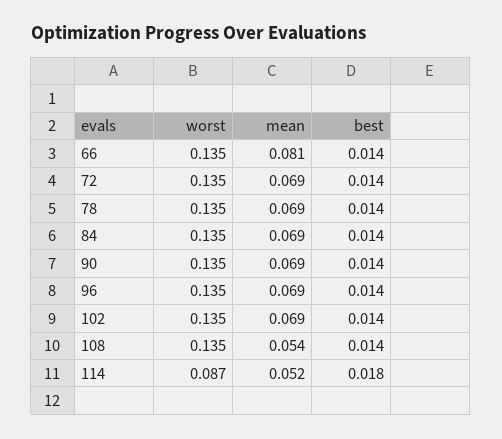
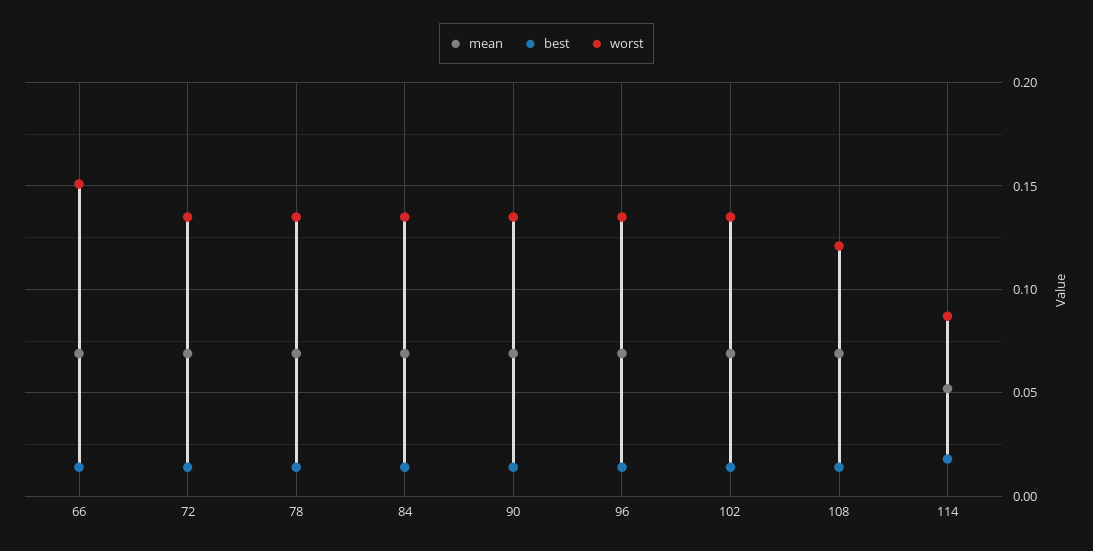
  {
    "worst": {
-     "66": 0.135,
+     "66": 0.15,
      "72": 0.135,
      "78": 0.135,
      "84": 0.135,
      "90": 0.135,
      "96": 0.135,
      "102": 0.135,
-     "108": 0.135,
+     "108": 0.12,
      "114": 0.087
    },
    "mean": {
-     "66": 0.081,
+     "66": 0.07,
      "72": 0.069,
      "78": 0.069,
      "84": 0.069,
      "90": 0.069,
      "96": 0.069,
      "102": 0.069,
-     "108": 0.054,
+     "108": 0.07,
      "114": 0.052
    },
    "best": {
      "66": 0.014,
      "72": 0.014,
      "78": 0.014,
      "84": 0.014,
      "90": 0.014,
      "96": 0.014,
      "102": 0.014,
      "108": 0.014,
      "114": 0.018
    }
  }

